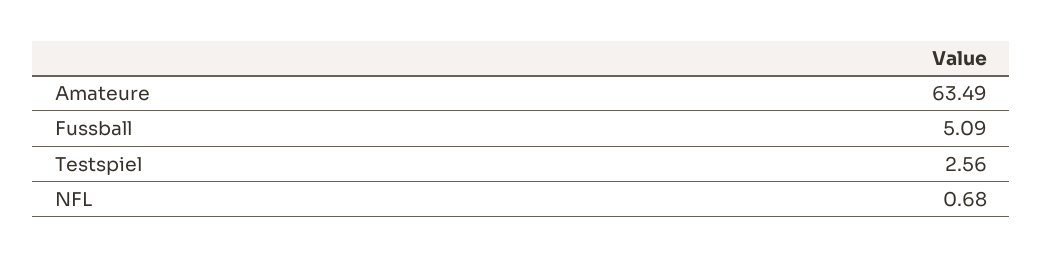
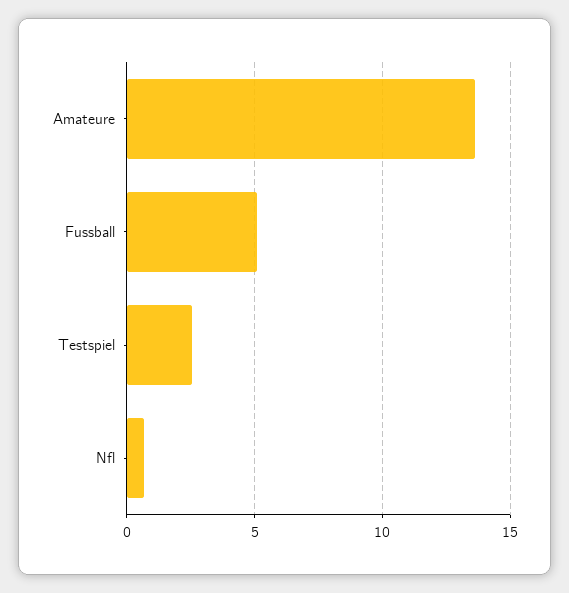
  {
-   "Amateure": 63.49,
+   "Amateure": 13.5,
    "Fussball": 5.09,
    "Testspiel": 2.56,
    "NFL": 0.68
  }

